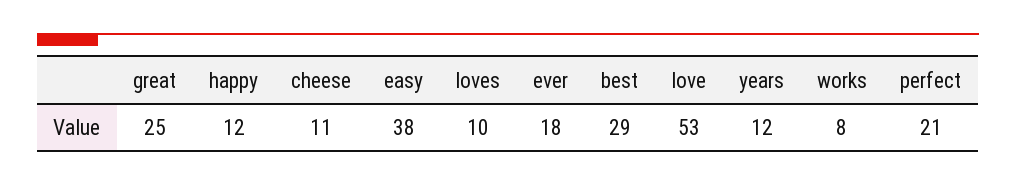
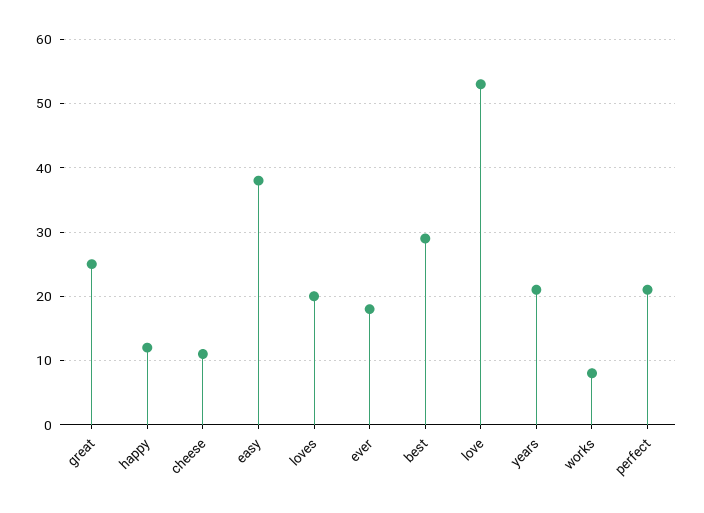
  {
    "great": 25,
    "happy": 12,
    "cheese": 11,
    "easy": 38,
-   "loves": 10,
+   "loves": 20,
    "ever": 18,
    "best": 29,
    "love": 53,
-   "years": 12,
+   "years": 21,
    "works": 8,
    "perfect": 21
  }

